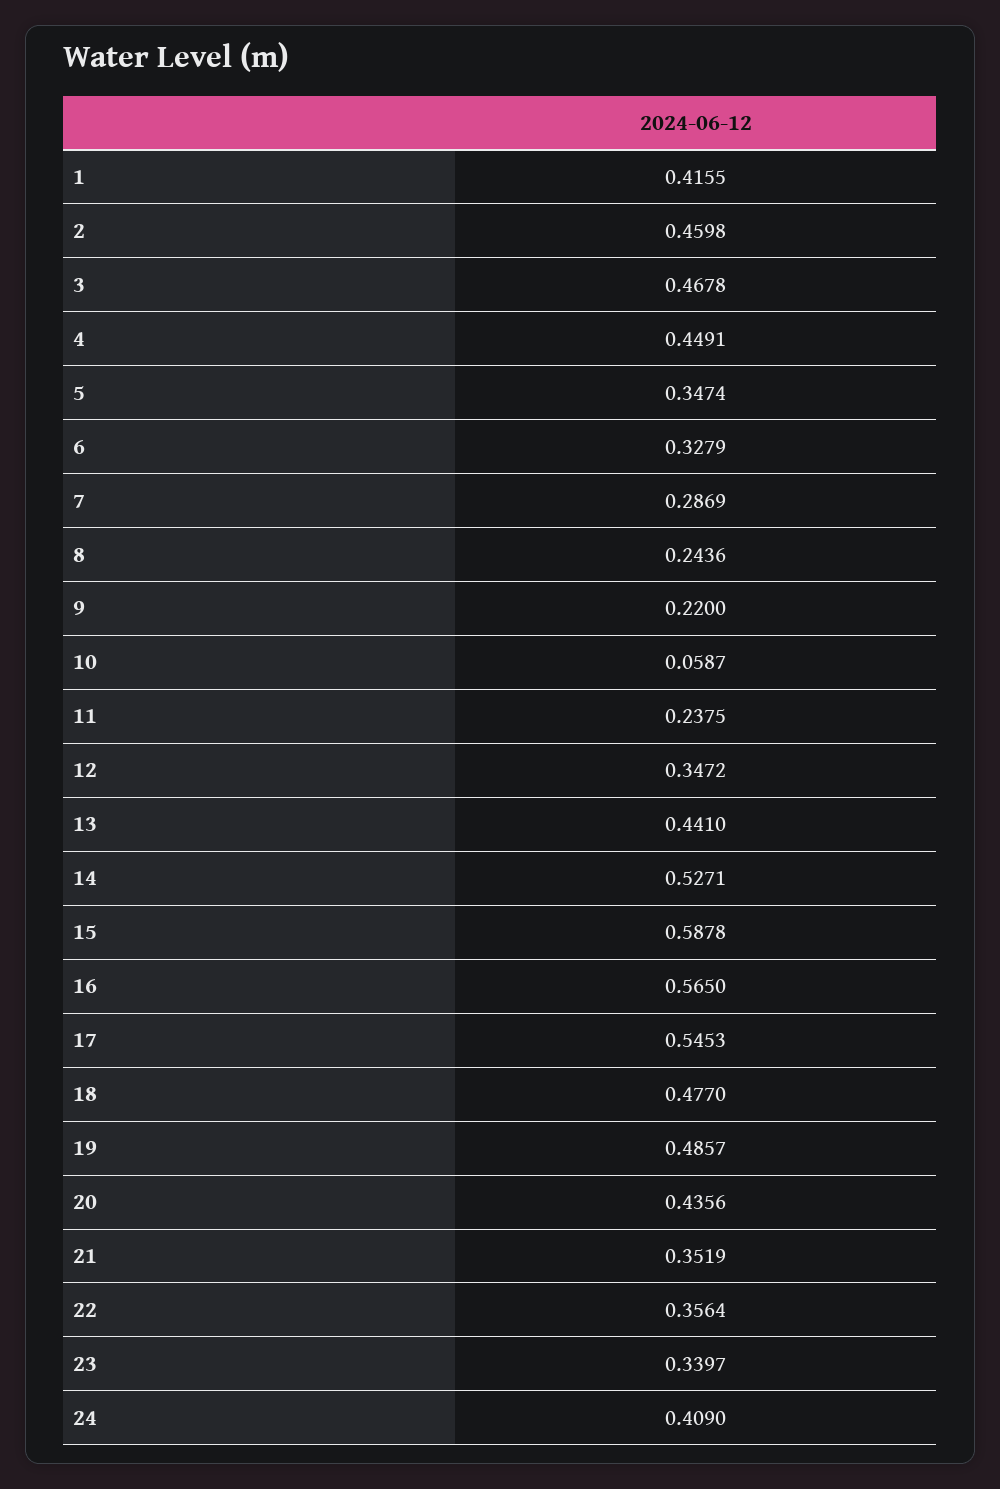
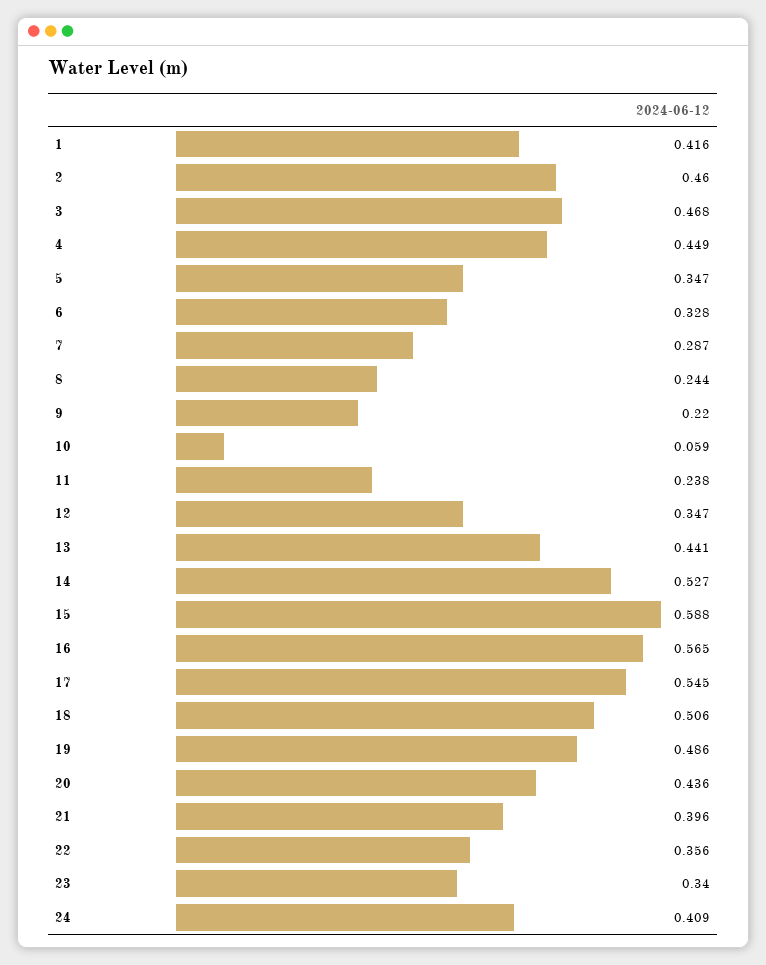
  {
    "1": 0.4155,
    "2": 0.4598,
    "3": 0.4678,
    "4": 0.4491,
    "5": 0.3474,
    "6": 0.3279,
    "7": 0.2869,
    "8": 0.2436,
    "9": 0.22,
    "10": 0.0587,
    "11": 0.2375,
    "12": 0.3472,
    "13": 0.441,
    "14": 0.5271,
    "15": 0.5878,
    "16": 0.565,
    "17": 0.5453,
-   "18": 0.477,
+   "18": 0.506,
    "19": 0.4857,
    "20": 0.4356,
-   "21": 0.3519,
+   "21": 0.396,
    "22": 0.3564,
    "23": 0.3397,
    "24": 0.409
  }

